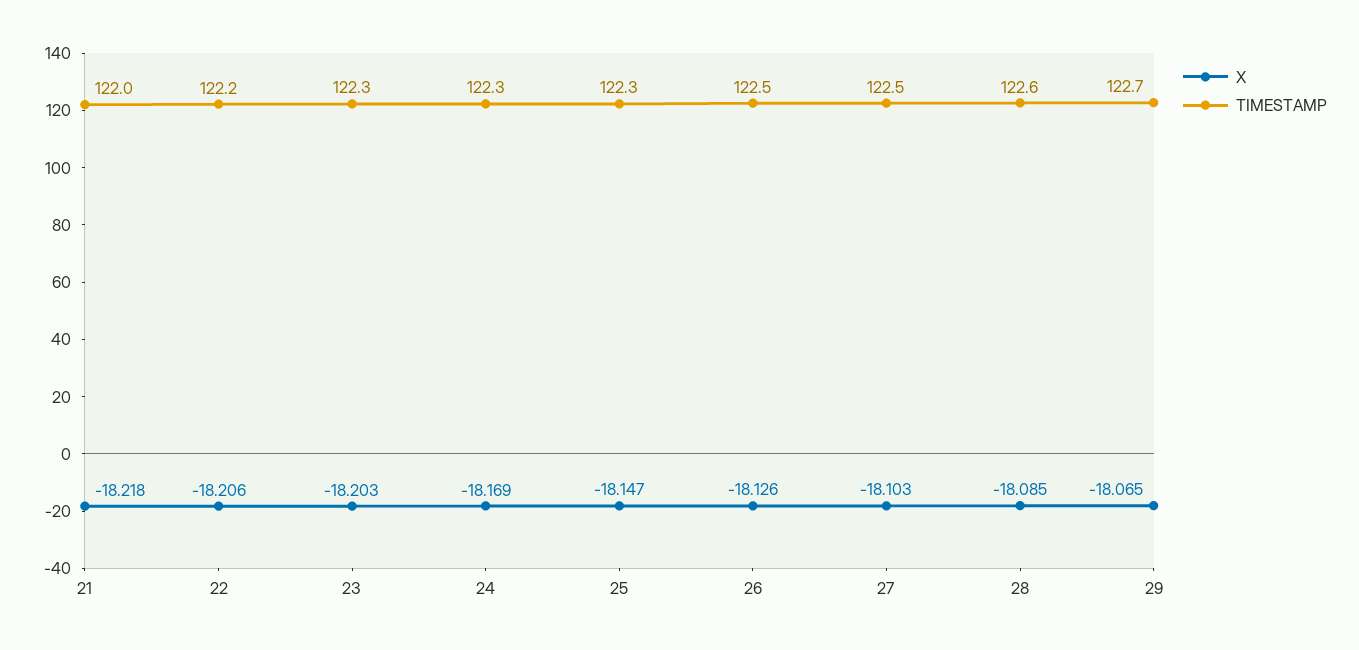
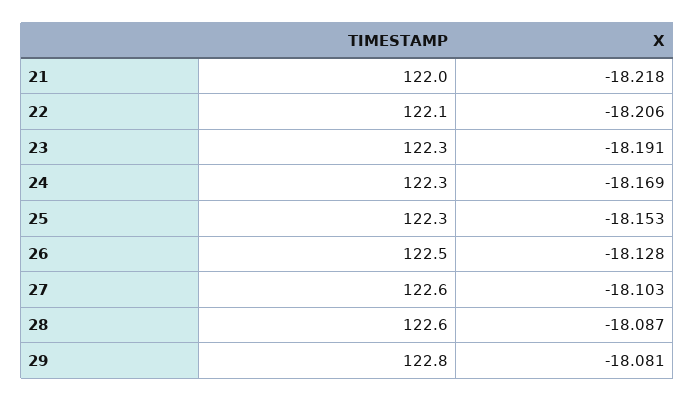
  {
    "X": {
      "21": -18.218,
      "22": -18.206,
-     "23": -18.203,
+     "23": -18.191,
      "24": -18.169,
-     "25": -18.147,
+     "25": -18.153,
-     "26": -18.126,
+     "26": -18.128,
      "27": -18.103,
-     "28": -18.085,
+     "28": -18.087,
-     "29": -18.065
+     "29": -18.081
    },
    "TIMESTAMP": {
      "21": 122,
-     "22": 122.2,
+     "22": 122.1,
      "23": 122.3,
      "24": 122.3,
      "25": 122.3,
      "26": 122.5,
-     "27": 122.5,
+     "27": 122.6,
      "28": 122.6,
-     "29": 122.7
+     "29": 122.8
    }
  }

